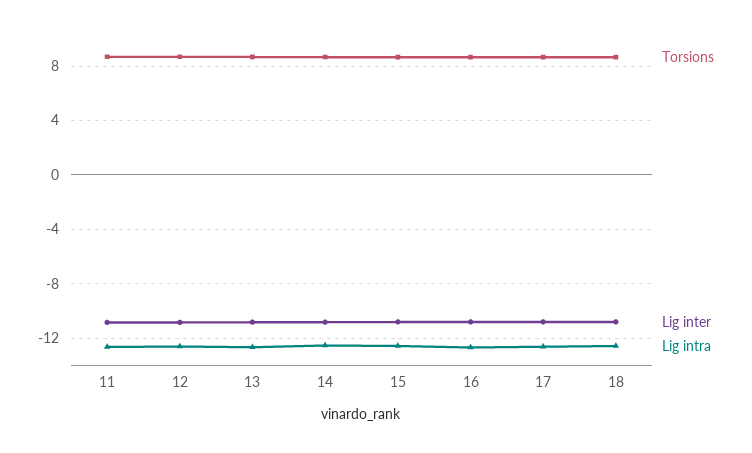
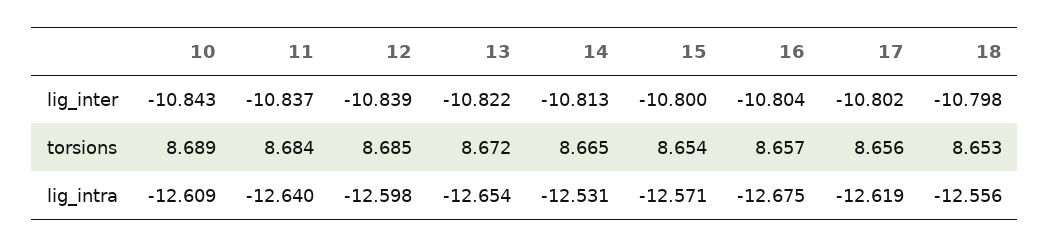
  {
    "Torsions": {
      "11": 8.684,
      "12": 8.685,
      "13": 8.672,
      "14": 8.665,
      "15": 8.654,
      "16": 8.657,
      "17": 8.656,
-     "18": 8.653
+     "18": 8.653,
+     "10": 8.689
    },
    "Lig inter": {
      "11": -10.837,
      "12": -10.839,
      "13": -10.822,
      "14": -10.813,
      "15": -10.8,
      "16": -10.804,
      "17": -10.802,
-     "18": -10.798
+     "18": -10.798,
+     "10": -10.843
    },
    "Lig intra": {
      "11": -12.64,
      "12": -12.598,
      "13": -12.654,
      "14": -12.531,
      "15": -12.571,
      "16": -12.675,
      "17": -12.619,
-     "18": -12.556
+     "18": -12.556,
+     "10": -12.609
    }
  }

